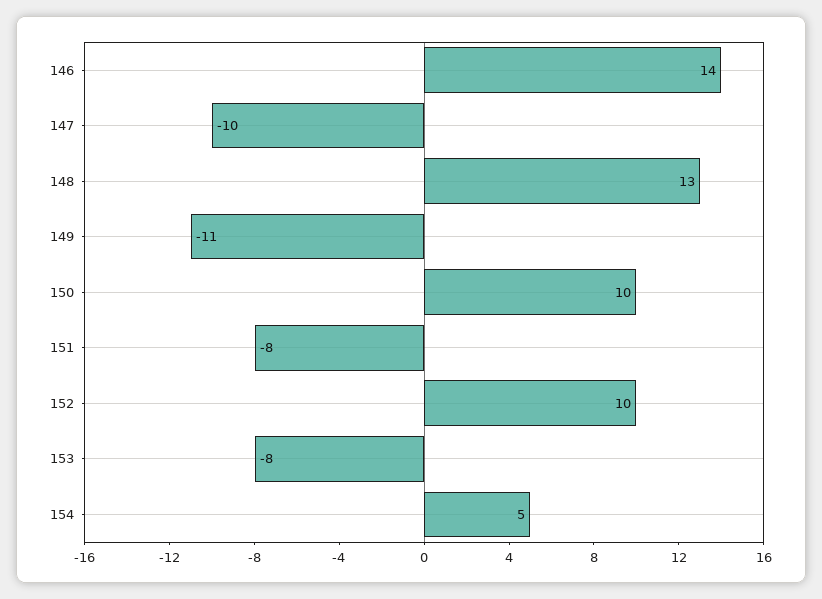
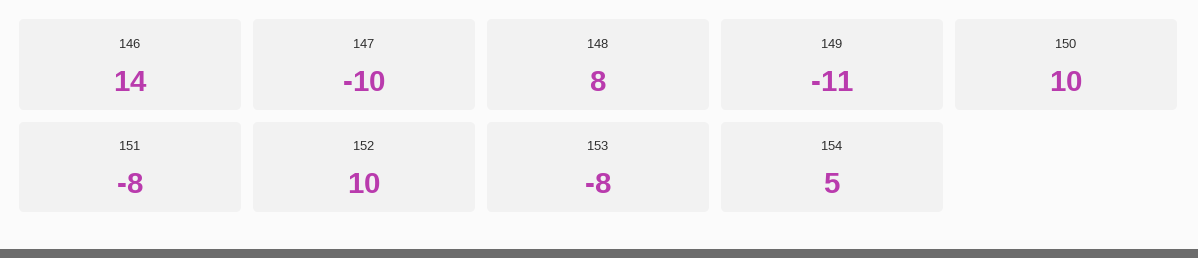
  {
    "146": 14,
    "147": -10,
-   "148": 13,
+   "148": 8,
    "149": -11,
    "150": 10,
    "151": -8,
    "152": 10,
    "153": -8,
    "154": 5
  }

